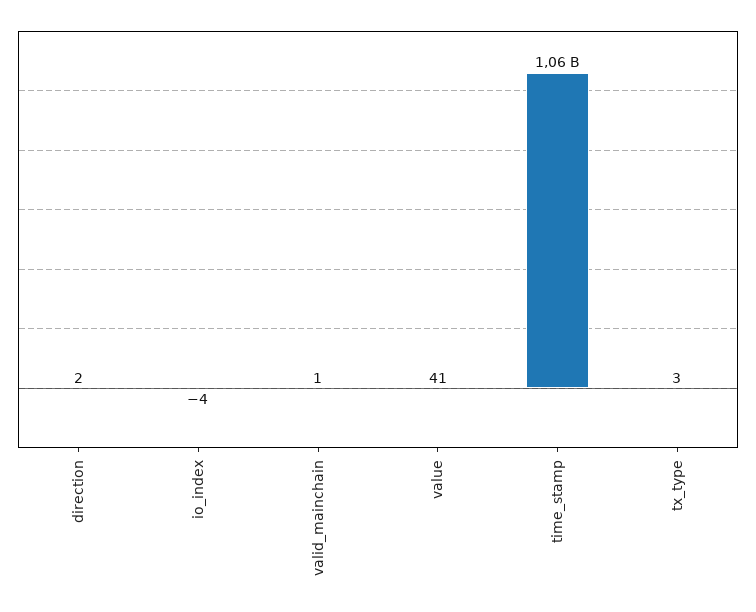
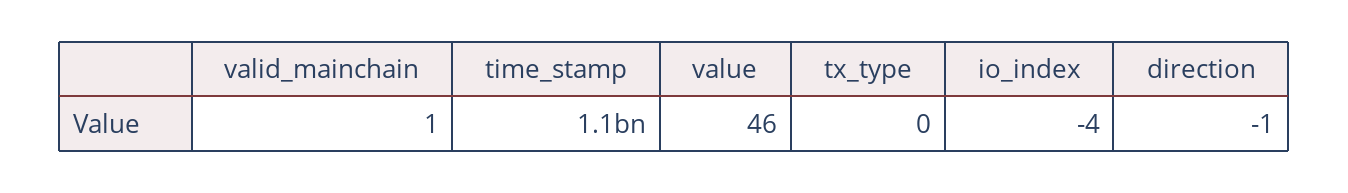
  {
-   "direction": 2,
+   "direction": -1,
    "io_index": -4,
    "valid_mainchain": 1,
-   "value": 41,
+   "value": 46,
    "time_stamp": 1060000000,
-   "tx_type": 3
+   "tx_type": 0
  }

